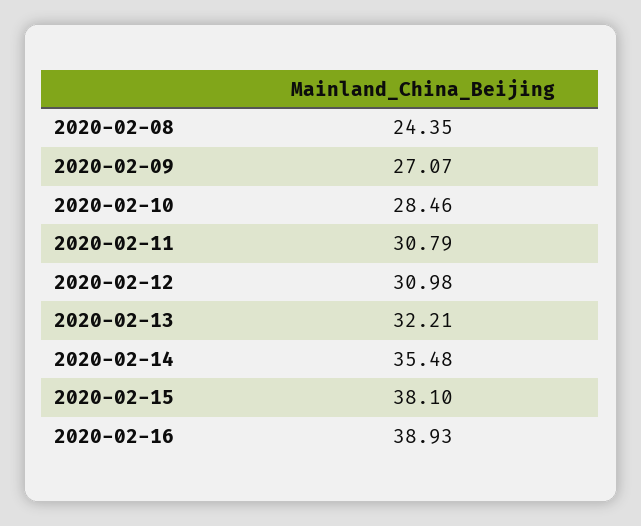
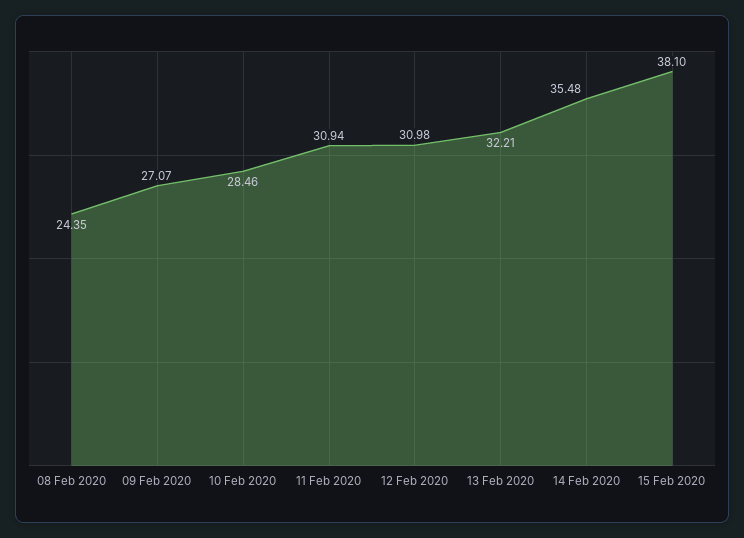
  {
    "2020-02-08": 24.35,
    "2020-02-09": 27.07,
    "2020-02-10": 28.46,
-   "2020-02-11": 30.79,
+   "2020-02-11": 30.94,
    "2020-02-12": 30.98,
    "2020-02-13": 32.21,
    "2020-02-14": 35.48,
-   "2020-02-15": 38.1,
+   "2020-02-15": 38.1
-   "2020-02-16": 38.93
  }

